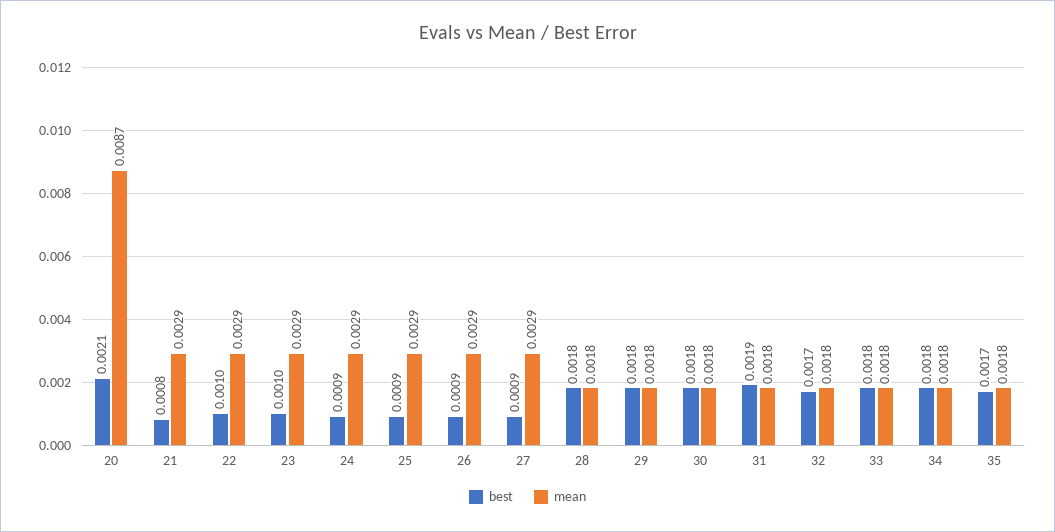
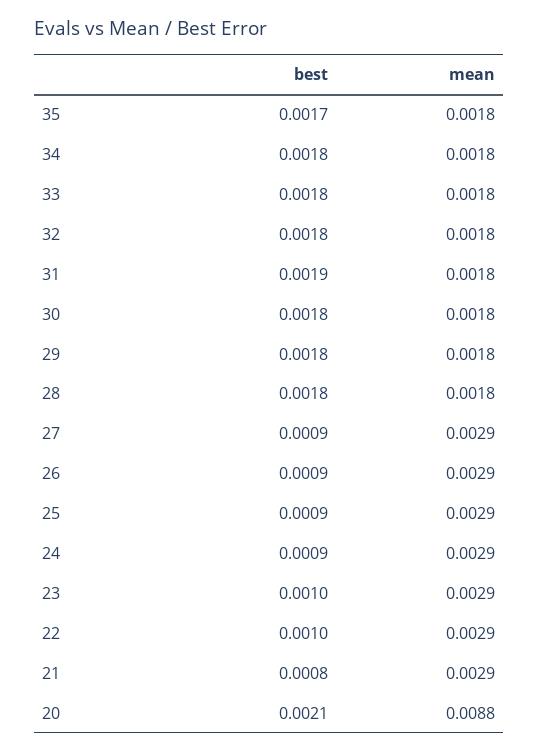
  {
    "best": {
      "20": 0.0021,
      "21": 0.0008,
      "22": 0.001,
      "23": 0.001,
      "24": 0.0009,
      "25": 0.0009,
      "26": 0.0009,
      "27": 0.0009,
      "28": 0.0018,
      "29": 0.0018,
      "30": 0.0018,
      "31": 0.0019,
-     "32": 0.0017,
+     "32": 0.0018,
      "33": 0.0018,
      "34": 0.0018,
      "35": 0.0017
    },
    "mean": {
-     "20": 0.0087,
+     "20": 0.0088,
      "21": 0.0029,
      "22": 0.0029,
      "23": 0.0029,
      "24": 0.0029,
      "25": 0.0029,
      "26": 0.0029,
      "27": 0.0029,
      "28": 0.0018,
      "29": 0.0018,
      "30": 0.0018,
      "31": 0.0018,
      "32": 0.0018,
      "33": 0.0018,
      "34": 0.0018,
      "35": 0.0018
    }
  }

